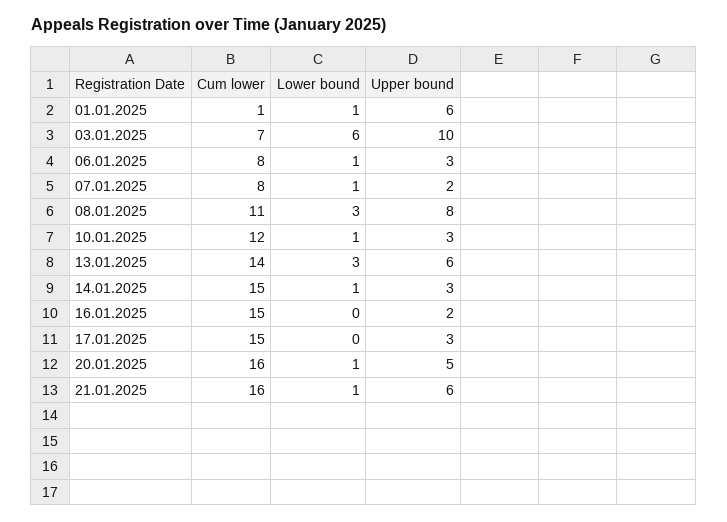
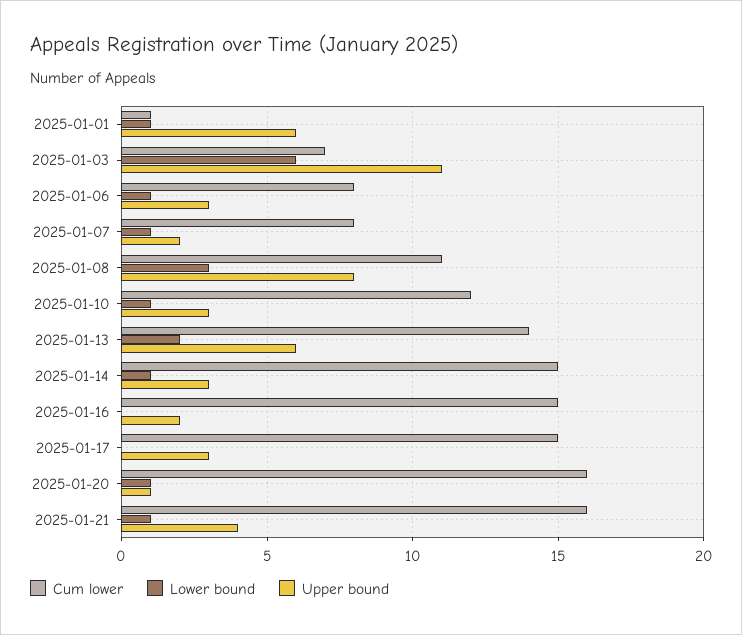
  {
    "Cum lower": {
      "01.01.2025": 1,
      "03.01.2025": 7,
      "06.01.2025": 8,
      "07.01.2025": 8,
      "08.01.2025": 11,
      "10.01.2025": 12,
      "13.01.2025": 14,
      "14.01.2025": 15,
      "16.01.2025": 15,
      "17.01.2025": 15,
      "20.01.2025": 16,
      "21.01.2025": 16
    },
    "Lower bound": {
      "01.01.2025": 1,
      "03.01.2025": 6,
      "06.01.2025": 1,
      "07.01.2025": 1,
      "08.01.2025": 3,
      "10.01.2025": 1,
-     "13.01.2025": 3,
+     "13.01.2025": 2,
      "14.01.2025": 1,
      "16.01.2025": 0,
      "17.01.2025": 0,
      "20.01.2025": 1,
      "21.01.2025": 1
    },
    "Upper bound": {
      "01.01.2025": 6,
-     "03.01.2025": 10,
+     "03.01.2025": 11,
      "06.01.2025": 3,
      "07.01.2025": 2,
      "08.01.2025": 8,
      "10.01.2025": 3,
      "13.01.2025": 6,
      "14.01.2025": 3,
      "16.01.2025": 2,
      "17.01.2025": 3,
-     "20.01.2025": 5,
+     "20.01.2025": 1,
-     "21.01.2025": 6
+     "21.01.2025": 4
    }
  }

